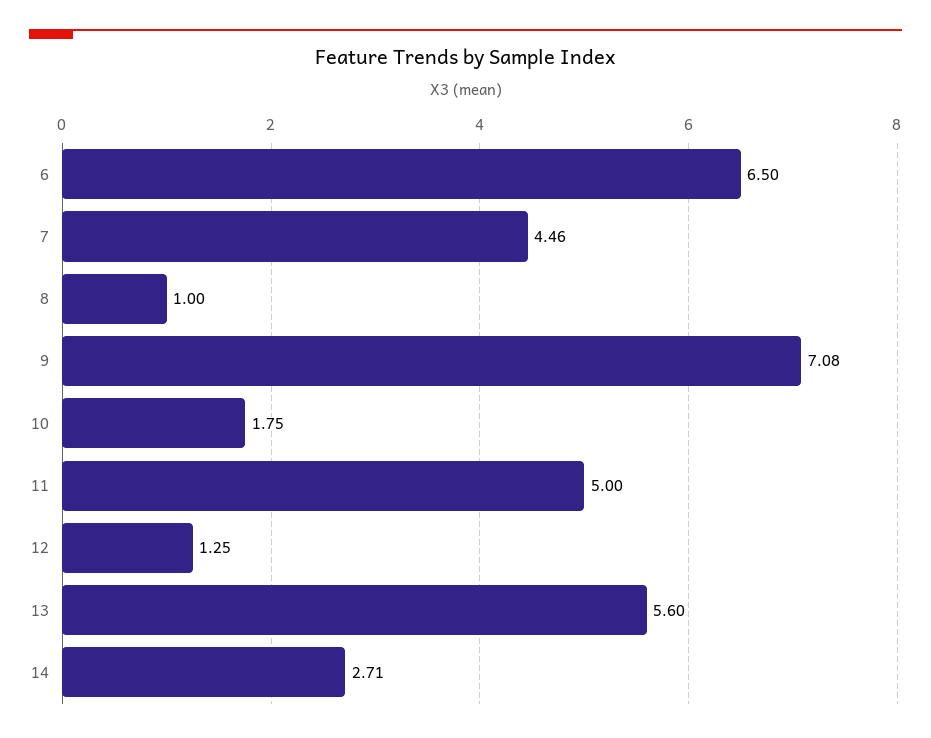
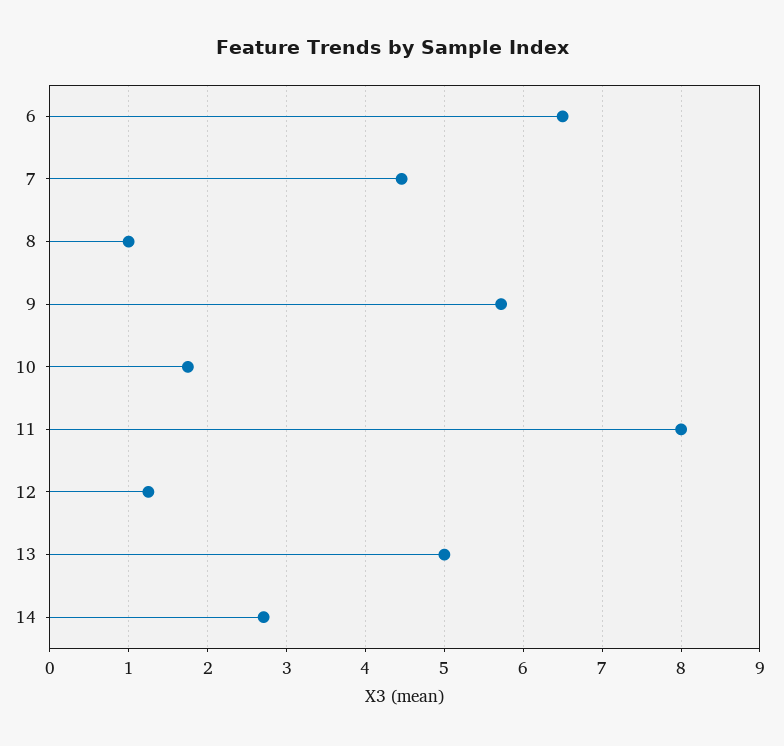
  {
    "6": 6.5,
    "7": 4.46,
    "8": 1,
-   "9": 7.08,
+   "9": 5.7,
    "10": 1.75,
-   "11": 5,
+   "11": 8,
    "12": 1.25,
-   "13": 5.6,
+   "13": 5,
    "14": 2.71
  }

